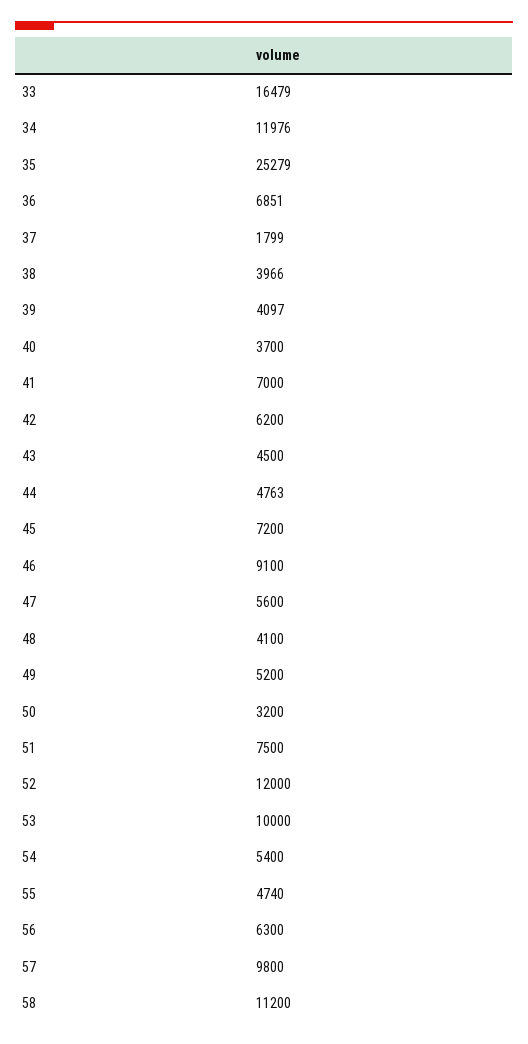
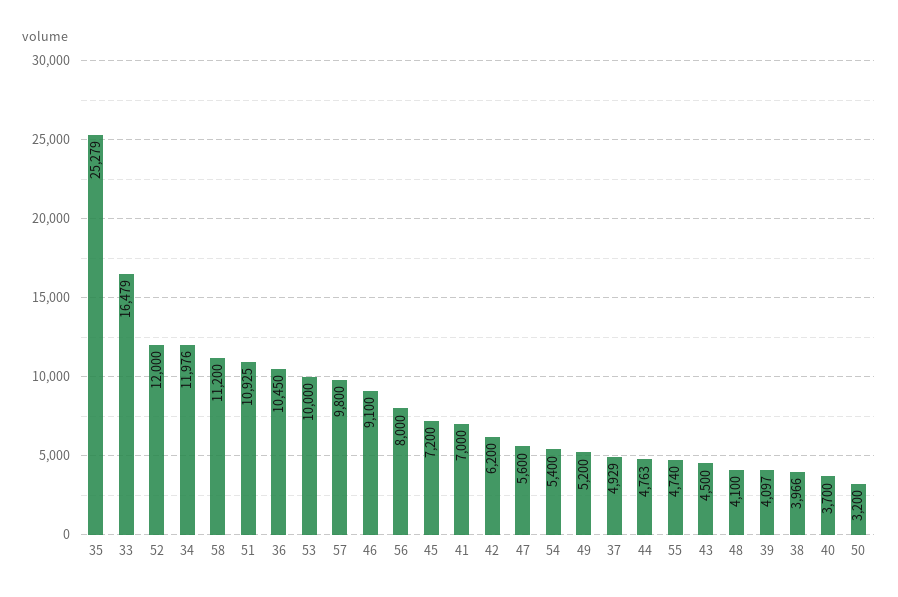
  {
    "33": 16479,
    "34": 11976,
    "35": 25279,
-   "36": 6851,
+   "36": 10450,
-   "37": 1799,
+   "37": 4929,
    "38": 3966,
    "39": 4097,
    "40": 3700,
    "41": 7000,
    "42": 6200,
    "43": 4500,
    "44": 4763,
    "45": 7200,
    "46": 9100,
    "47": 5600,
    "48": 4100,
    "49": 5200,
    "50": 3200,
-   "51": 7500,
+   "51": 10925,
    "52": 12000,
    "53": 10000,
    "54": 5400,
    "55": 4740,
-   "56": 6300,
+   "56": 8000,
    "57": 9800,
    "58": 11200
  }

